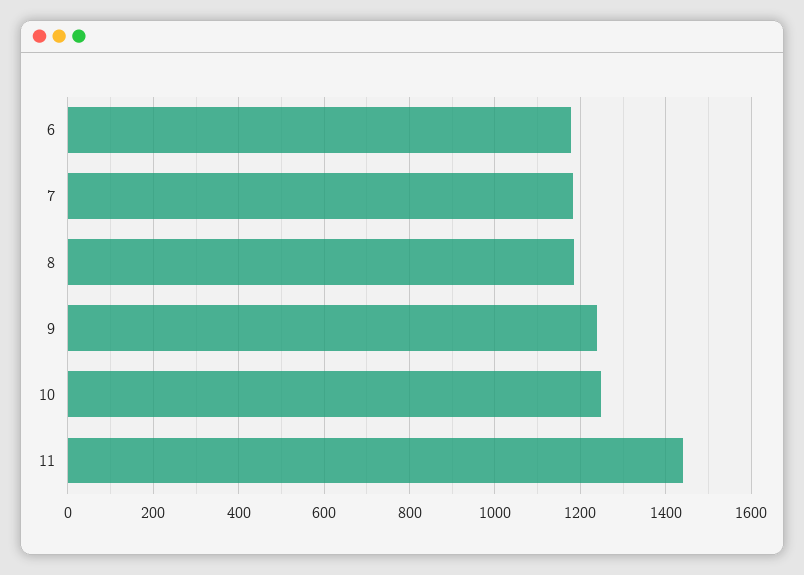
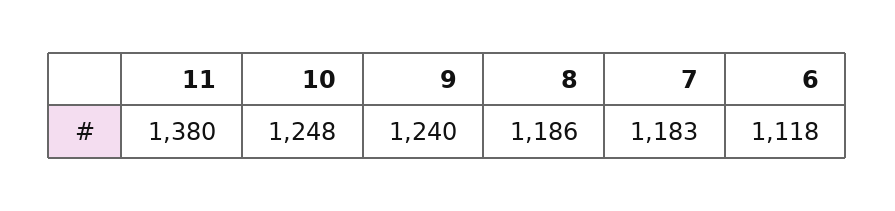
  {
-   "6": 1180,
+   "6": 1118,
    "7": 1183,
    "8": 1186,
    "9": 1240,
    "10": 1248,
-   "11": 1440
+   "11": 1380
  }

